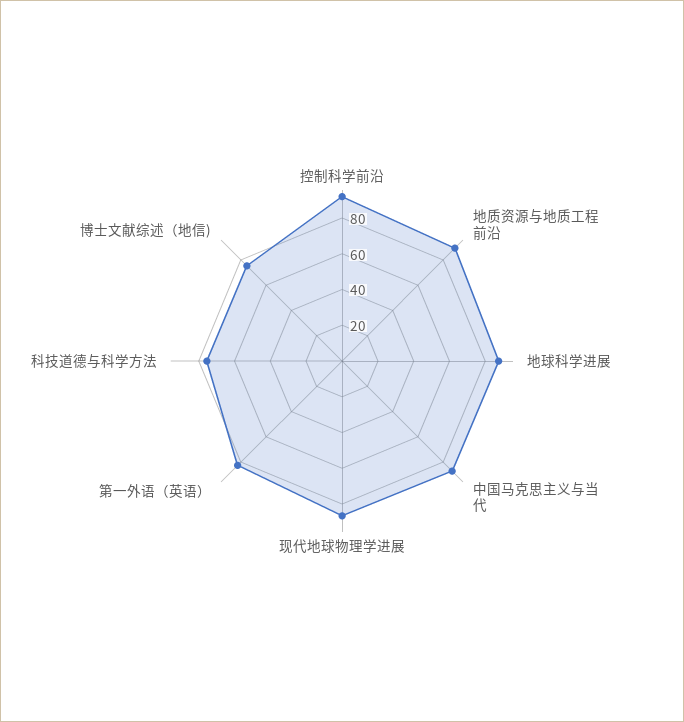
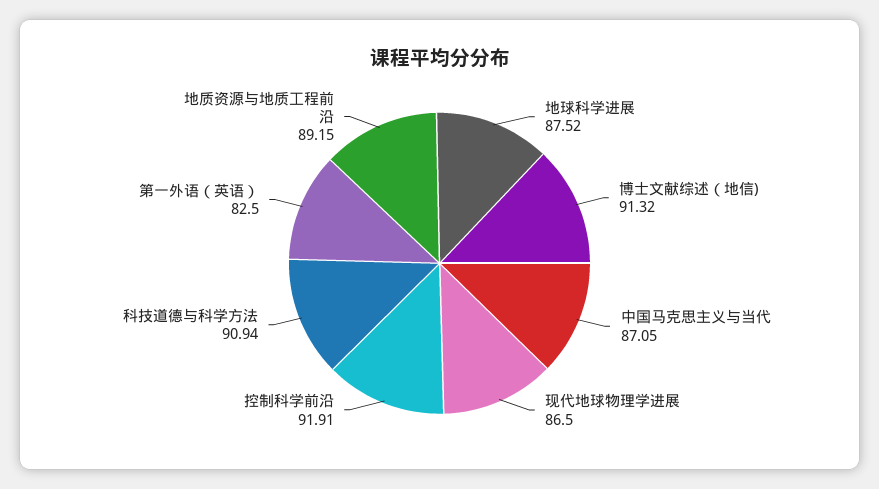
  {
    "控制科学前沿": 91.91,
    "地质资源与地质工程前沿": 89.15,
    "地球科学进展": 87.52,
    "中国马克思主义与当代": 87.05,
    "现代地球物理学进展": 86.5,
    "第一外语（英语）": 82.5,
-   "科技道德与科学方法": 75,
+   "科技道德与科学方法": 90.94,
-   "博士文献综述（地信)": 75
+   "博士文献综述（地信)": 91.32
  }

